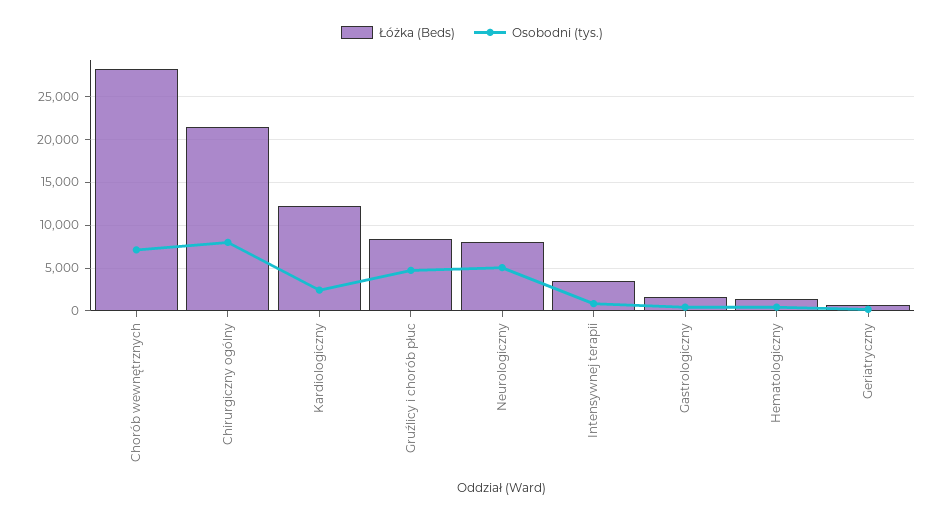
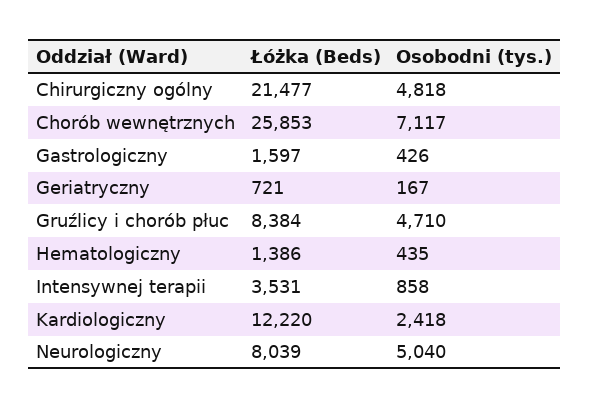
  {
    "Łóżka (Beds)": {
-     "Chorób wewnętrznych": 28000,
+     "Chorób wewnętrznych": 25853,
      "Chirurgiczny ogólny": 21477,
      "Kardiologiczny": 12220,
      "Gruźlicy i chorób płuc": 8384,
      "Neurologiczny": 8039,
      "Intensywnej terapii": 3531,
      "Gastrologiczny": 1597,
      "Hematologiczny": 1386,
      "Geriatryczny": 721
    },
    "Osobodni (tys.)": {
      "Chorób wewnętrznych": 7117,
-     "Chirurgiczny ogólny": 8000,
+     "Chirurgiczny ogólny": 4818,
      "Kardiologiczny": 2418,
      "Gruźlicy i chorób płuc": 4710,
      "Neurologiczny": 5040,
      "Intensywnej terapii": 858,
      "Gastrologiczny": 426,
      "Hematologiczny": 435,
      "Geriatryczny": 167
    }
  }

